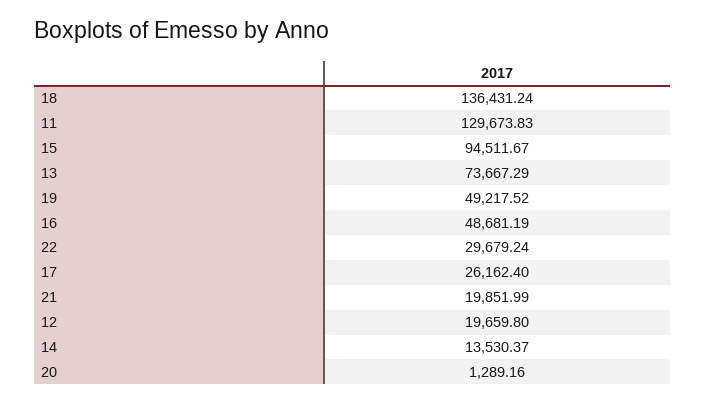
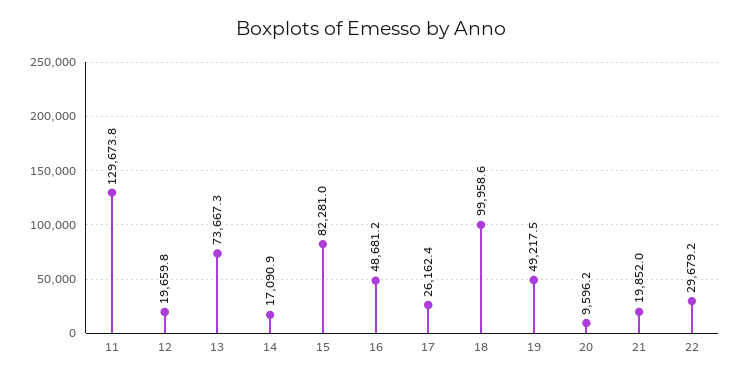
  {
-   "18": 136431.24,
+   "18": 99958.6,
    "11": 129673.83,
-   "15": 94511.67,
+   "15": 82281,
    "13": 73667.29,
    "19": 49217.52,
    "16": 48681.19,
    "22": 29679.24,
    "17": 26162.4,
    "21": 19851.99,
    "12": 19659.8,
-   "14": 13530.37,
+   "14": 17090.9,
-   "20": 1289.16
+   "20": 9596.2
  }

